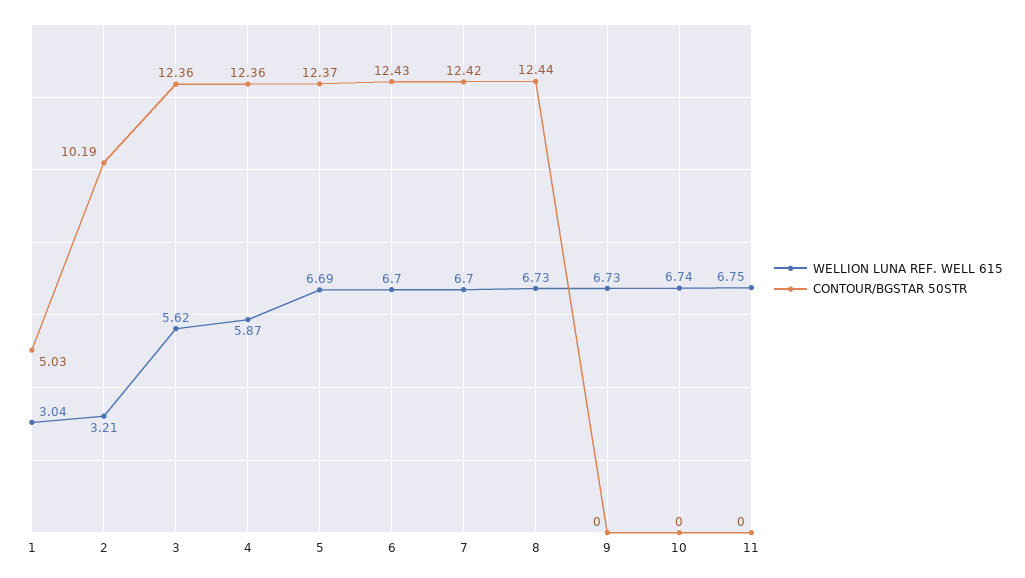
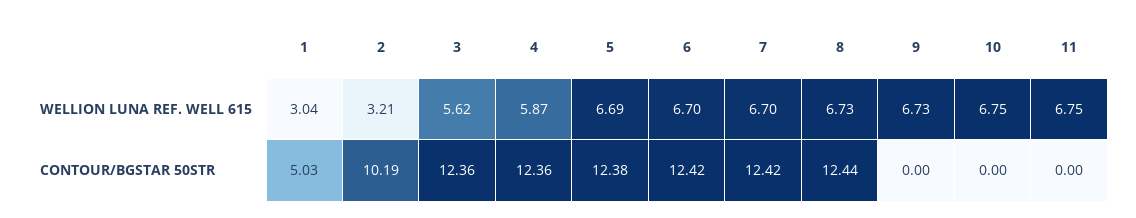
  {
    "WELLION LUNA REF. WELL 615": {
      "1": 3.04,
      "2": 3.21,
      "3": 5.62,
      "4": 5.87,
      "5": 6.69,
      "6": 6.7,
      "7": 6.7,
      "8": 6.73,
      "9": 6.73,
-     "10": 6.74,
+     "10": 6.75,
      "11": 6.75
    },
    "CONTOUR/BGSTAR 50STR": {
      "1": 5.03,
      "2": 10.19,
      "3": 12.36,
      "4": 12.36,
-     "5": 12.37,
+     "5": 12.38,
-     "6": 12.43,
+     "6": 12.42,
      "7": 12.42,
      "8": 12.44,
      "9": 0,
      "10": 0,
      "11": 0
    }
  }

